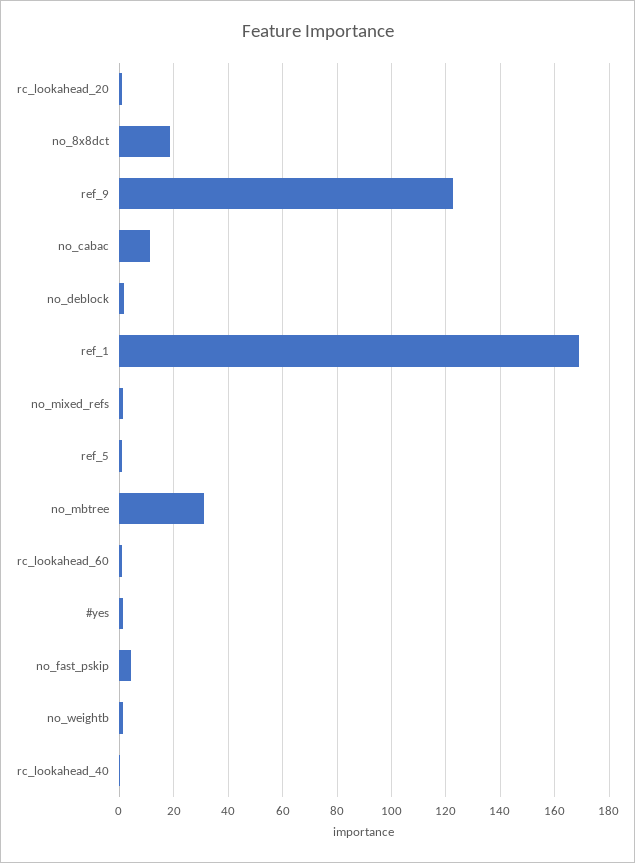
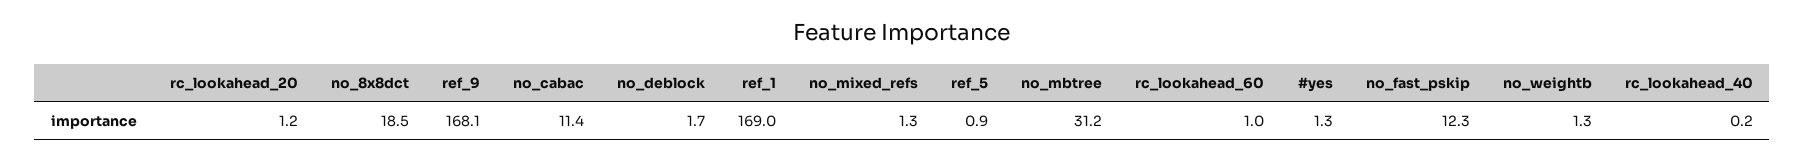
  {
    "rc_lookahead_20": 1.2,
    "no_8x8dct": 18.5,
-   "ref_9": 122.5,
+   "ref_9": 168.1,
    "no_cabac": 11.4,
    "no_deblock": 1.7,
    "ref_1": 169,
    "no_mixed_refs": 1.3,
    "ref_5": 0.9,
    "no_mbtree": 31.2,
    "rc_lookahead_60": 1,
    "#yes": 1.3,
-   "no_fast_pskip": 5,
+   "no_fast_pskip": 12.3,
    "no_weightb": 1.3,
    "rc_lookahead_40": 0.2
  }

